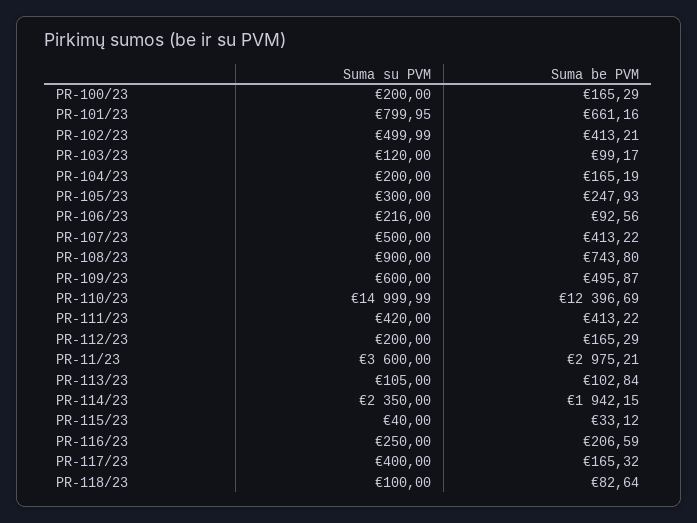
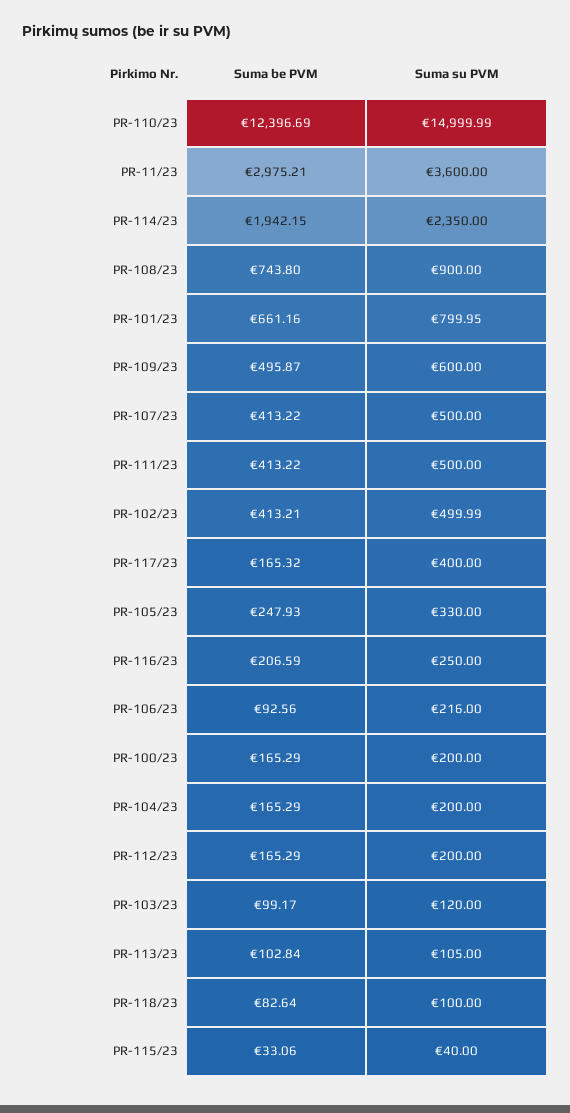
  {
    "Suma su PVM": {
      "PR-100/23": 200,
      "PR-101/23": 799.95,
      "PR-102/23": 499.99,
      "PR-103/23": 120,
      "PR-104/23": 200,
-     "PR-105/23": 300,
+     "PR-105/23": 330,
      "PR-106/23": 216,
      "PR-107/23": 500,
      "PR-108/23": 900,
      "PR-109/23": 600,
      "PR-110/23": 14999.99,
-     "PR-111/23": 420,
+     "PR-111/23": 500,
      "PR-112/23": 200,
      "PR-11/23": 3600,
      "PR-113/23": 105,
      "PR-114/23": 2350,
      "PR-115/23": 40,
      "PR-116/23": 250,
      "PR-117/23": 400,
      "PR-118/23": 100
    },
    "Suma be PVM": {
      "PR-100/23": 165.29,
      "PR-101/23": 661.16,
      "PR-102/23": 413.21,
      "PR-103/23": 99.17,
-     "PR-104/23": 165.19,
+     "PR-104/23": 165.29,
      "PR-105/23": 247.93,
      "PR-106/23": 92.56,
      "PR-107/23": 413.22,
      "PR-108/23": 743.8,
      "PR-109/23": 495.87,
      "PR-110/23": 12396.69,
      "PR-111/23": 413.22,
      "PR-112/23": 165.29,
      "PR-11/23": 2975.21,
      "PR-113/23": 102.84,
      "PR-114/23": 1942.15,
-     "PR-115/23": 33.12,
+     "PR-115/23": 33.06,
      "PR-116/23": 206.59,
      "PR-117/23": 165.32,
      "PR-118/23": 82.64
    }
  }

